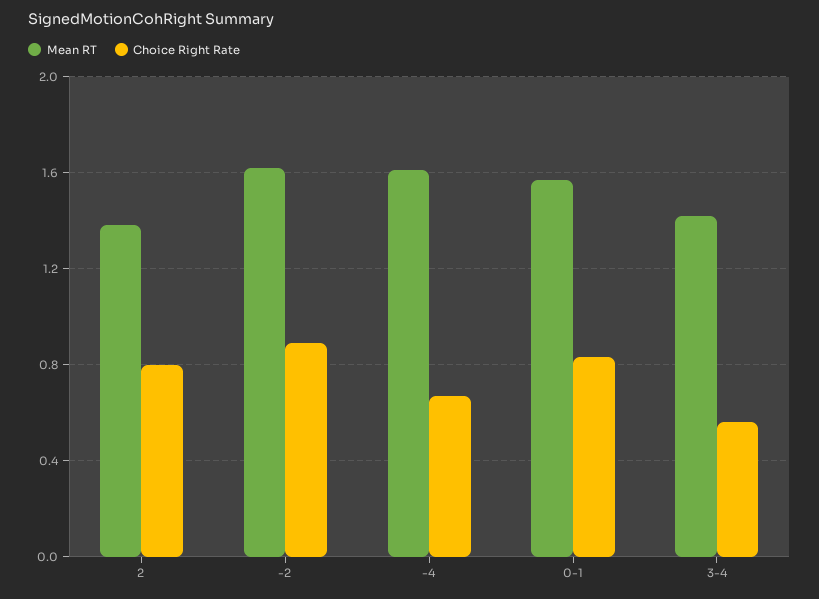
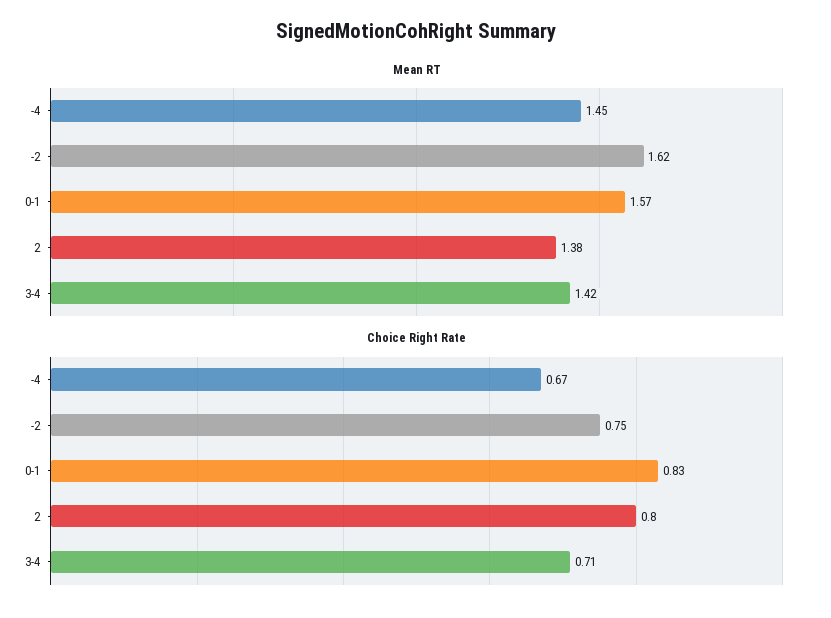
  {
    "Mean RT": {
      "2": 1.38,
      "-2": 1.62,
-     "-4": 1.6,
+     "-4": 1.45,
      "0-1": 1.57,
      "3-4": 1.42
    },
    "Choice Right Rate": {
      "2": 0.8,
-     "-2": 0.9,
+     "-2": 0.75,
      "-4": 0.67,
      "0-1": 0.83,
-     "3-4": 0.55
+     "3-4": 0.71
    }
  }

